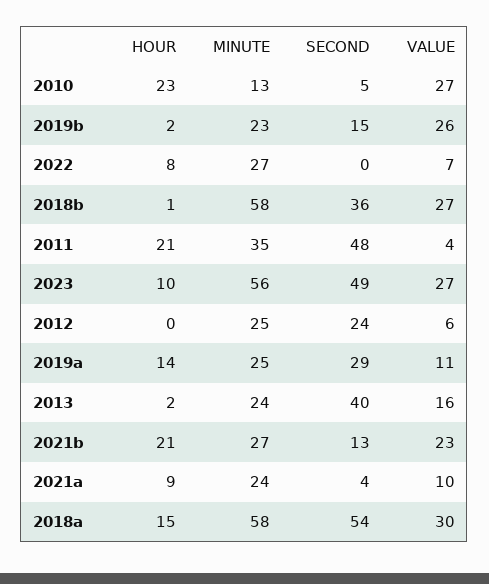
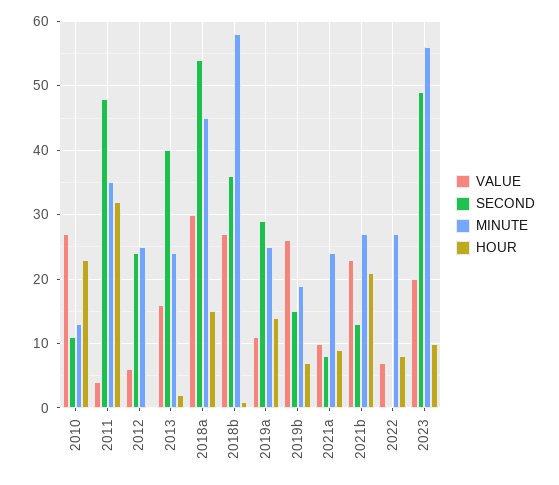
  {
    "HOUR": {
      "2010": 23,
-     "2019b": 2,
+     "2019b": 7,
      "2022": 8,
      "2018b": 1,
-     "2011": 21,
+     "2011": 32,
      "2023": 10,
      "2012": 0,
      "2019a": 14,
      "2013": 2,
      "2021b": 21,
      "2021a": 9,
      "2018a": 15
    },
    "MINUTE": {
      "2010": 13,
-     "2019b": 23,
+     "2019b": 19,
      "2022": 27,
      "2018b": 58,
      "2011": 35,
      "2023": 56,
      "2012": 25,
      "2019a": 25,
      "2013": 24,
      "2021b": 27,
      "2021a": 24,
-     "2018a": 58
+     "2018a": 45
    },
    "SECOND": {
-     "2010": 5,
+     "2010": 11,
      "2019b": 15,
      "2022": 0,
      "2018b": 36,
      "2011": 48,
      "2023": 49,
      "2012": 24,
      "2019a": 29,
      "2013": 40,
      "2021b": 13,
-     "2021a": 4,
+     "2021a": 8,
      "2018a": 54
    },
    "VALUE": {
      "2010": 27,
      "2019b": 26,
      "2022": 7,
      "2018b": 27,
      "2011": 4,
-     "2023": 27,
+     "2023": 20,
      "2012": 6,
      "2019a": 11,
      "2013": 16,
      "2021b": 23,
      "2021a": 10,
      "2018a": 30
    }
  }

